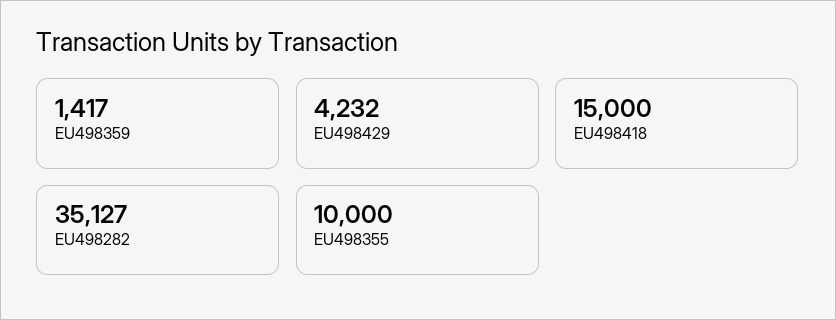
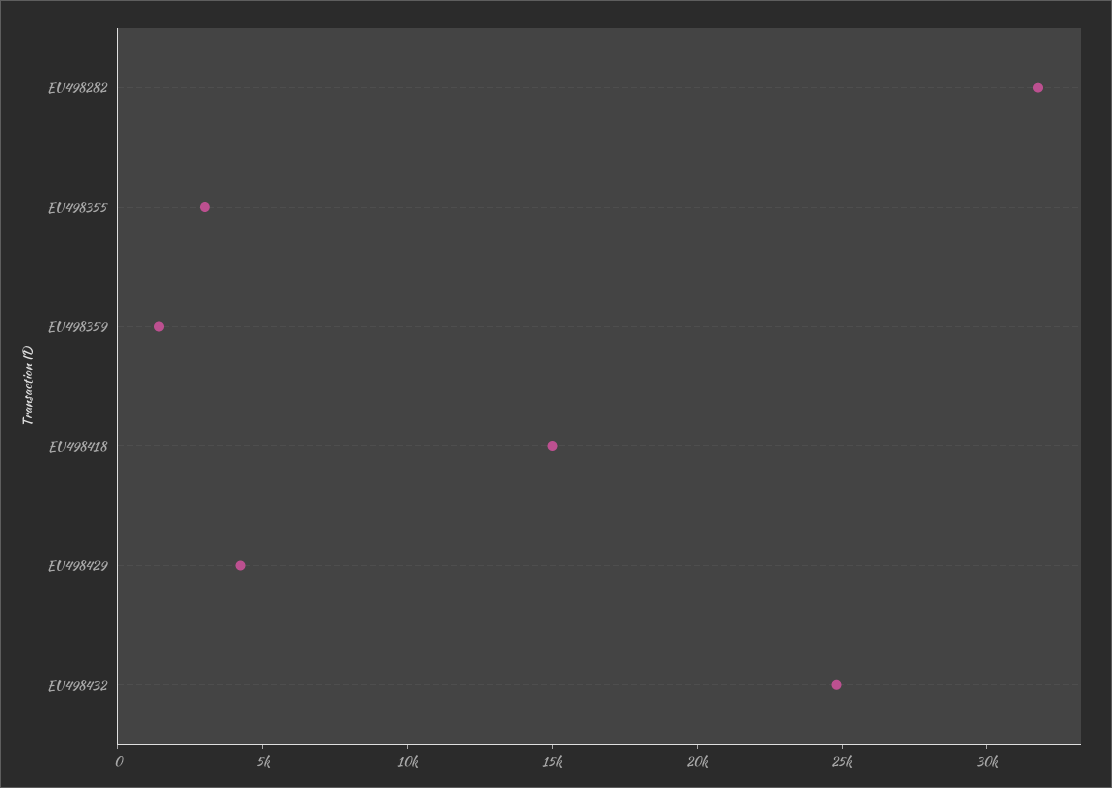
  {
    "EU498359": 1417,
    "EU498429": 4232,
    "EU498418": 15000,
-   "EU498282": 35127,
+   "EU498282": 32000,
-   "EU498355": 10000
+   "EU498355": 3000,
+   "EU498432": 25000
  }

